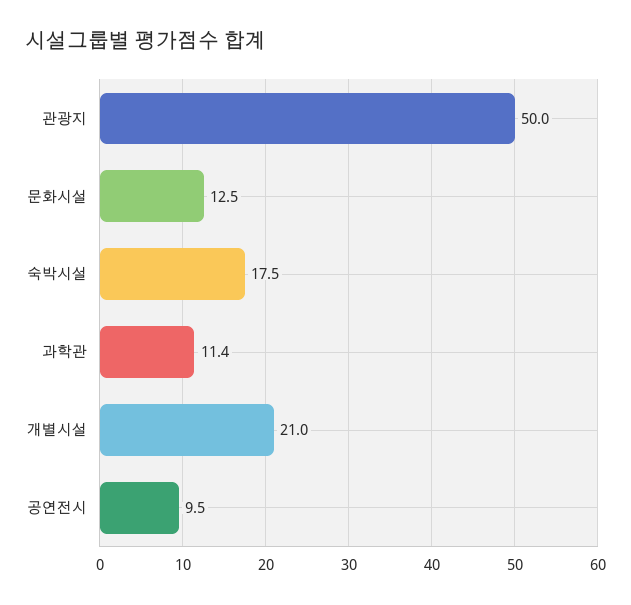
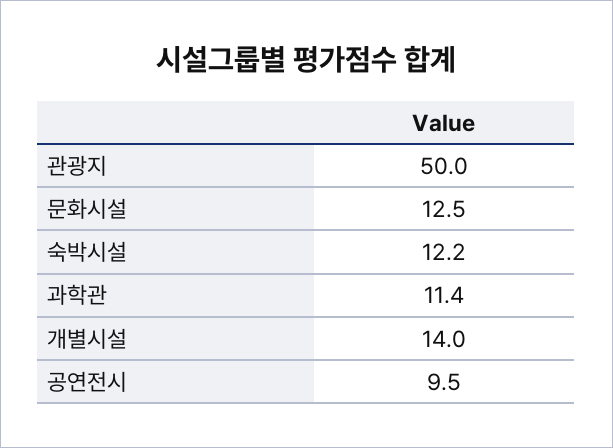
  {
    "관광지": 50,
    "문화시설": 12.5,
-   "숙박시설": 17.5,
+   "숙박시설": 12.2,
    "과학관": 11.4,
-   "개별시설": 21,
+   "개별시설": 14,
    "공연전시": 9.5
  }

